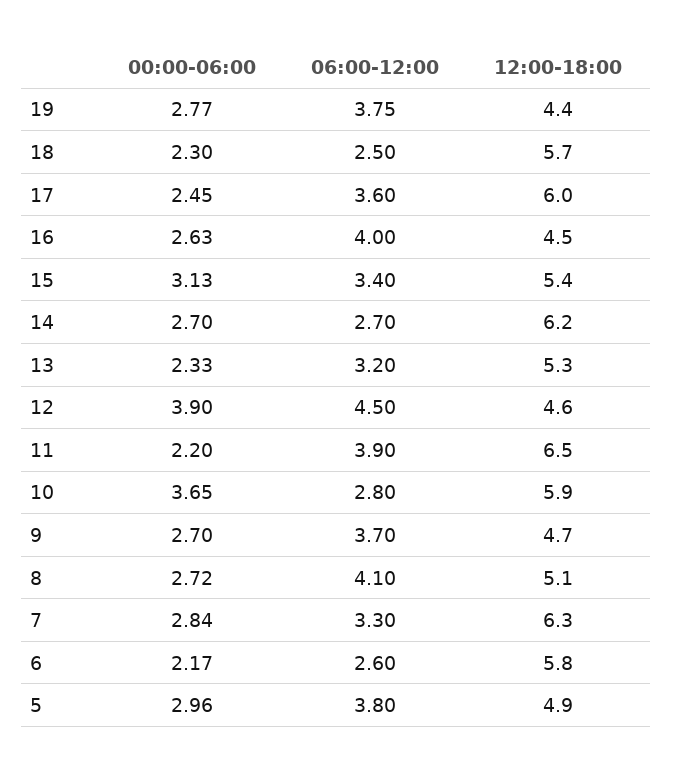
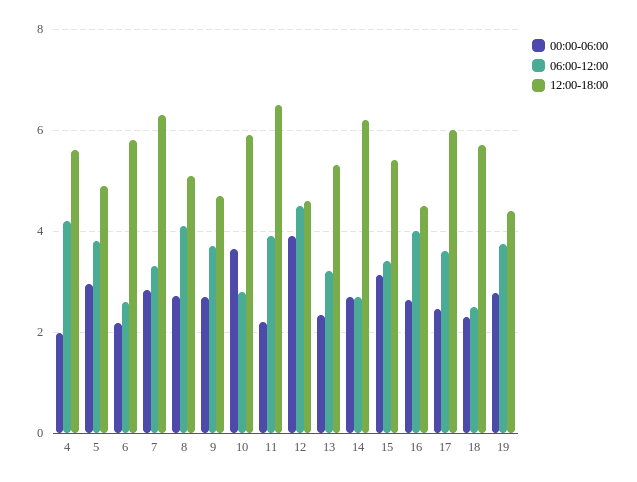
  {
    "00:00-06:00": {
      "19": 2.77,
      "18": 2.3,
      "17": 2.45,
      "16": 2.63,
      "15": 3.13,
      "14": 2.7,
      "13": 2.33,
      "12": 3.9,
      "11": 2.2,
      "10": 3.65,
      "9": 2.7,
      "8": 2.72,
      "7": 2.84,
      "6": 2.17,
-     "5": 2.96
+     "5": 2.96,
+     "4": 2
    },
    "06:00-12:00": {
      "19": 3.75,
      "18": 2.5,
      "17": 3.6,
      "16": 4,
      "15": 3.4,
      "14": 2.7,
      "13": 3.2,
      "12": 4.5,
      "11": 3.9,
      "10": 2.8,
      "9": 3.7,
      "8": 4.1,
      "7": 3.3,
      "6": 2.6,
-     "5": 3.8
+     "5": 3.8,
+     "4": 4.2
    },
    "12:00-18:00": {
      "19": 4.4,
      "18": 5.7,
      "17": 6,
      "16": 4.5,
      "15": 5.4,
      "14": 6.2,
      "13": 5.3,
      "12": 4.6,
      "11": 6.5,
      "10": 5.9,
      "9": 4.7,
      "8": 5.1,
      "7": 6.3,
      "6": 5.8,
-     "5": 4.9
+     "5": 4.9,
+     "4": 5.6
    }
  }

